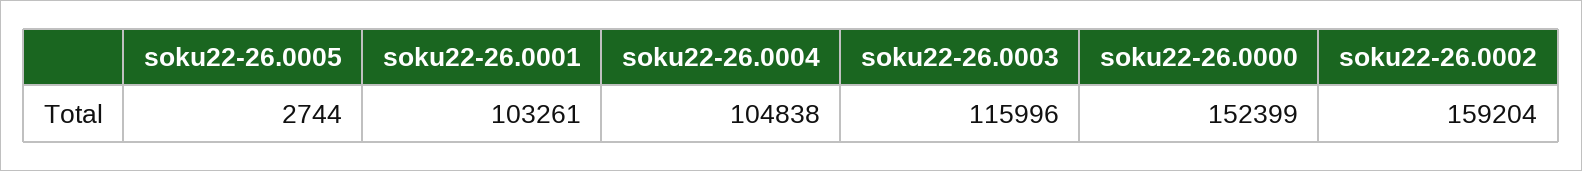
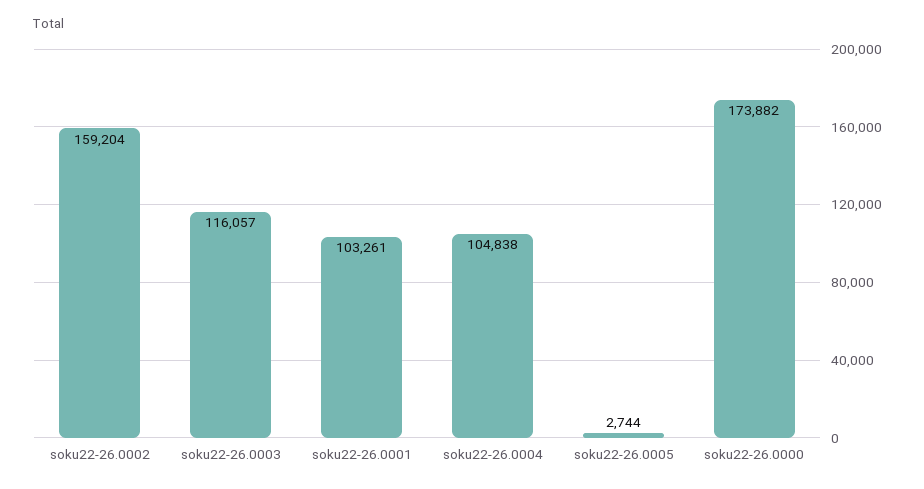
  {
    "soku22-26.0005": 2744,
    "soku22-26.0001": 103261,
    "soku22-26.0004": 104838,
-   "soku22-26.0003": 115996,
+   "soku22-26.0003": 116057,
-   "soku22-26.0000": 152399,
+   "soku22-26.0000": 173882,
    "soku22-26.0002": 159204
  }

